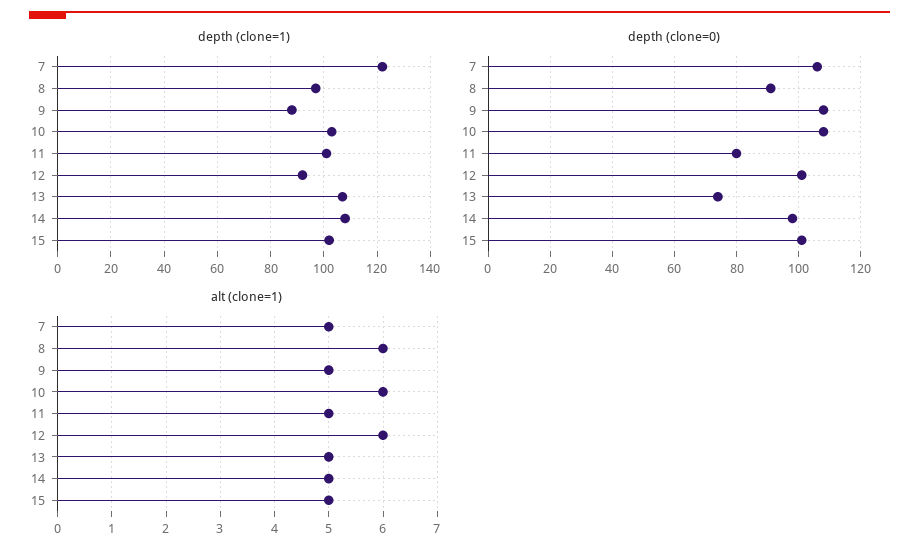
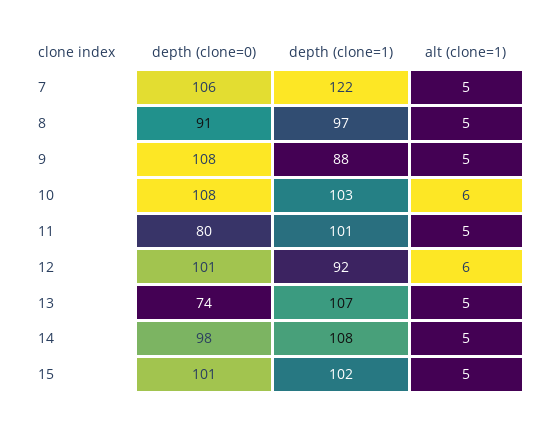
  {
    "depth (clone=1)": {
      "7": 122,
      "8": 97,
      "9": 88,
      "10": 103,
      "11": 101,
      "12": 92,
      "13": 107,
      "14": 108,
      "15": 102
    },
    "depth (clone=0)": {
      "7": 106,
      "8": 91,
      "9": 108,
      "10": 108,
      "11": 80,
      "12": 101,
      "13": 74,
      "14": 98,
      "15": 101
    },
    "alt (clone=1)": {
      "7": 5,
-     "8": 6,
+     "8": 5,
      "9": 5,
      "10": 6,
      "11": 5,
      "12": 6,
      "13": 5,
      "14": 5,
      "15": 5
    }
  }

